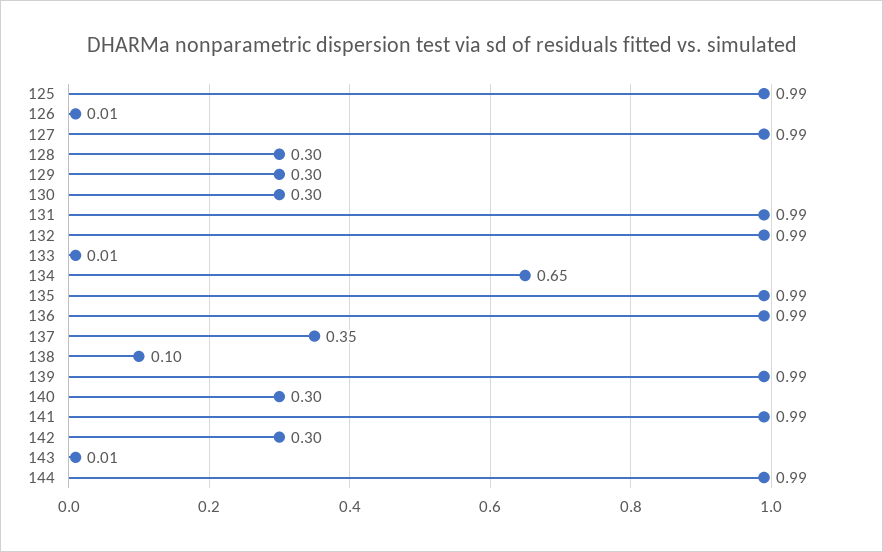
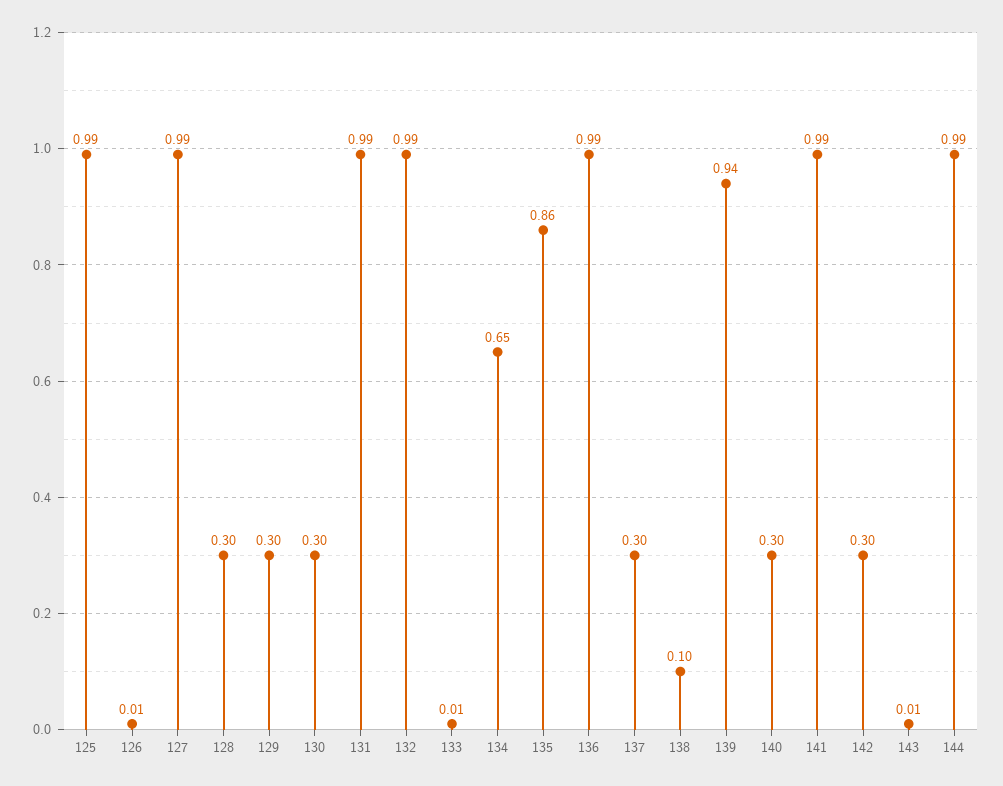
  {
    "125": 0.99,
    "126": 0.01,
    "127": 0.99,
    "128": 0.3,
    "129": 0.3,
    "130": 0.3,
    "131": 0.99,
    "132": 0.99,
    "133": 0.01,
    "134": 0.65,
-   "135": 0.99,
+   "135": 0.86,
    "136": 0.99,
-   "137": 0.35,
+   "137": 0.3,
    "138": 0.1,
-   "139": 0.99,
+   "139": 0.94,
    "140": 0.3,
    "141": 0.99,
    "142": 0.3,
    "143": 0.01,
    "144": 0.99
  }

